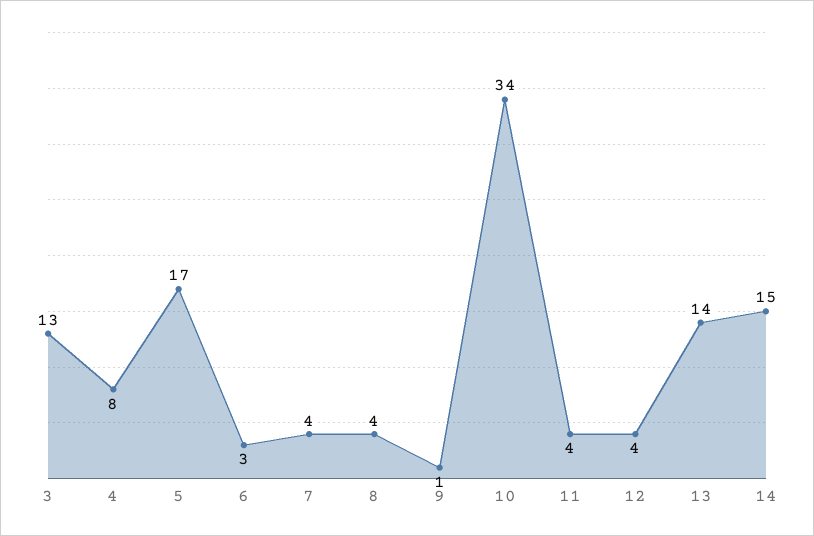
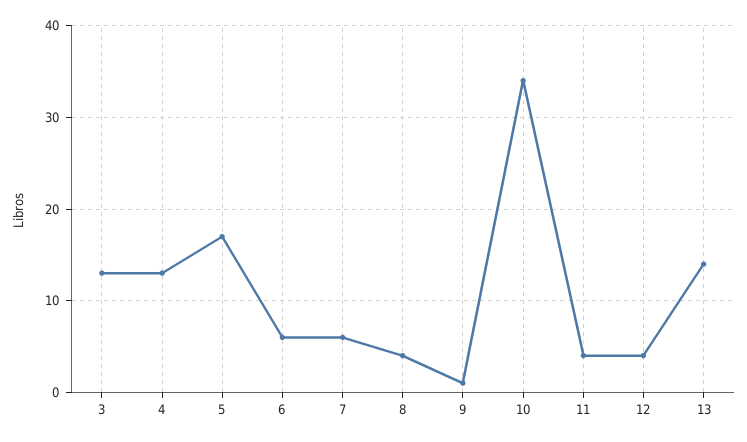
  {
    "3": 13,
-   "4": 8,
+   "4": 13,
    "5": 17,
-   "6": 3,
+   "6": 6,
-   "7": 4,
+   "7": 6,
    "8": 4,
    "9": 1,
    "10": 34,
    "11": 4,
    "12": 4,
-   "13": 14,
+   "13": 14
-   "14": 15
  }

